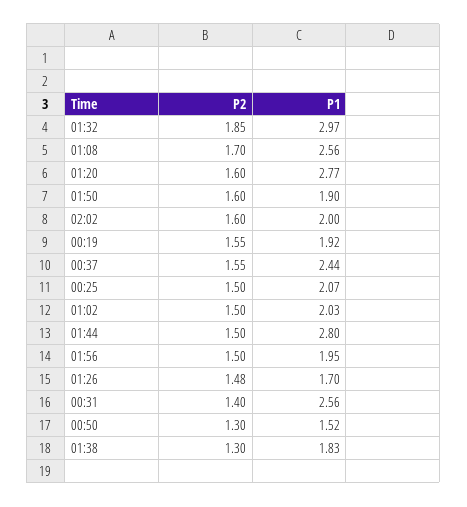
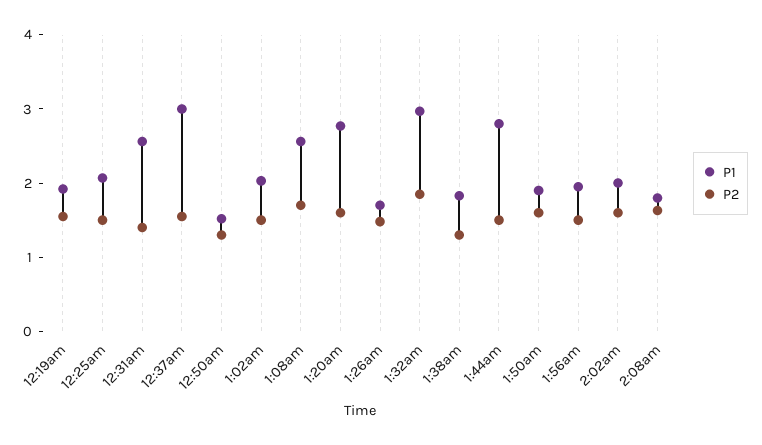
  {
    "P2": {
      "01:32": 1.85,
      "01:08": 1.7,
      "01:20": 1.6,
      "01:50": 1.6,
      "02:02": 1.6,
      "00:19": 1.55,
      "00:37": 1.55,
      "00:25": 1.5,
      "01:02": 1.5,
      "01:44": 1.5,
      "01:56": 1.5,
      "01:26": 1.48,
      "00:31": 1.4,
      "00:50": 1.3,
-     "01:38": 1.3
+     "01:38": 1.3,
+     "2:08am": 1.6
    },
    "P1": {
      "01:32": 2.97,
      "01:08": 2.56,
      "01:20": 2.77,
      "01:50": 1.9,
      "02:02": 2,
      "00:19": 1.92,
-     "00:37": 2.44,
+     "00:37": 3,
      "00:25": 2.07,
      "01:02": 2.03,
      "01:44": 2.8,
      "01:56": 1.95,
      "01:26": 1.7,
      "00:31": 2.56,
      "00:50": 1.52,
-     "01:38": 1.83
+     "01:38": 1.83,
+     "2:08am": 1.8
    }
  }

